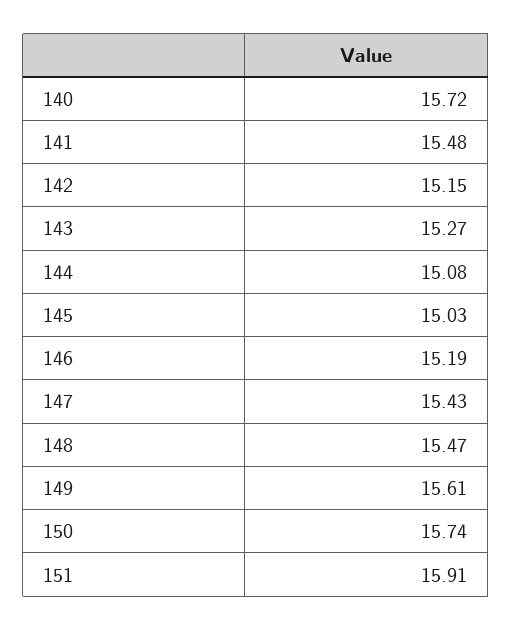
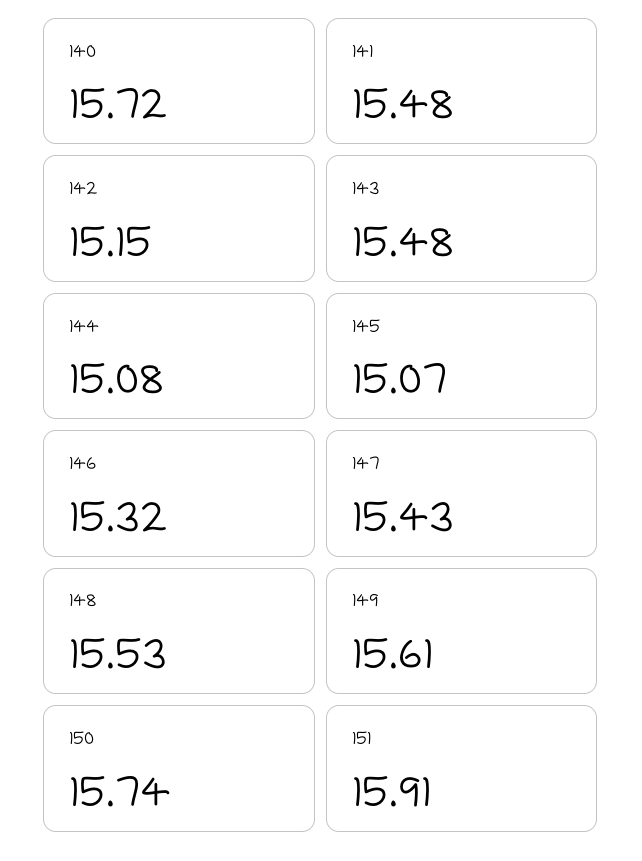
  {
    "140": 15.72,
    "141": 15.48,
    "142": 15.15,
-   "143": 15.27,
+   "143": 15.48,
    "144": 15.08,
-   "145": 15.03,
+   "145": 15.07,
-   "146": 15.19,
+   "146": 15.32,
    "147": 15.43,
-   "148": 15.47,
+   "148": 15.53,
    "149": 15.61,
    "150": 15.74,
    "151": 15.91
  }

